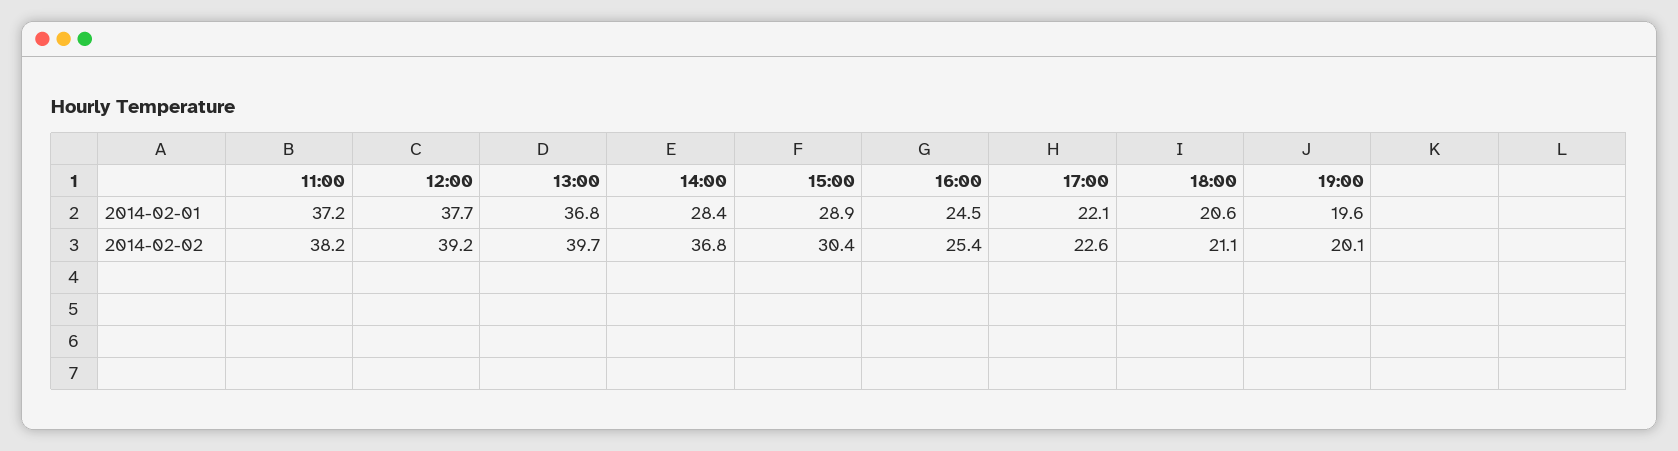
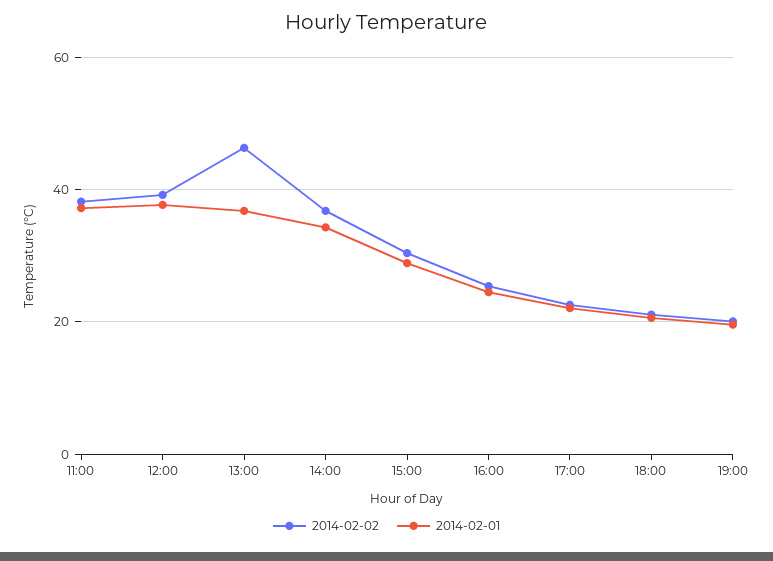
  {
    "2014-02-01": {
      "11:00": 37.2,
      "12:00": 37.7,
      "13:00": 36.8,
-     "14:00": 28.4,
+     "14:00": 34,
      "15:00": 28.9,
      "16:00": 24.5,
      "17:00": 22.1,
      "18:00": 20.6,
      "19:00": 19.6
    },
    "2014-02-02": {
      "11:00": 38.2,
      "12:00": 39.2,
-     "13:00": 39.7,
+     "13:00": 46,
      "14:00": 36.8,
      "15:00": 30.4,
      "16:00": 25.4,
      "17:00": 22.6,
      "18:00": 21.1,
      "19:00": 20.1
    }
  }

